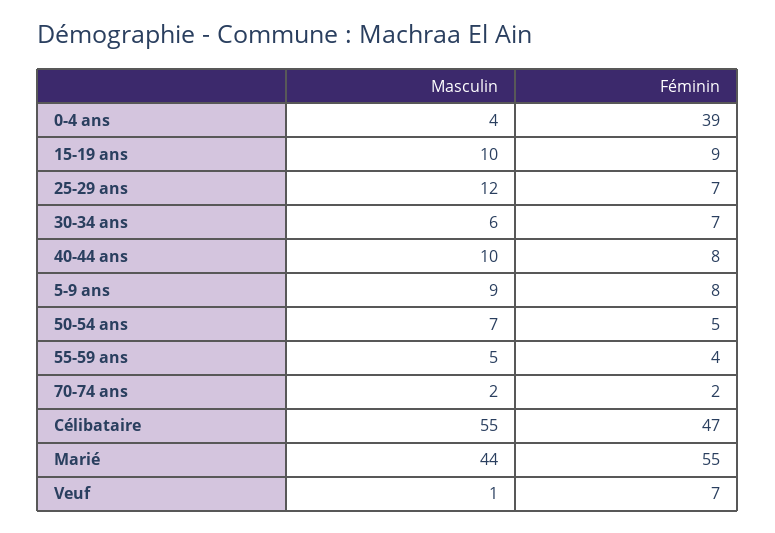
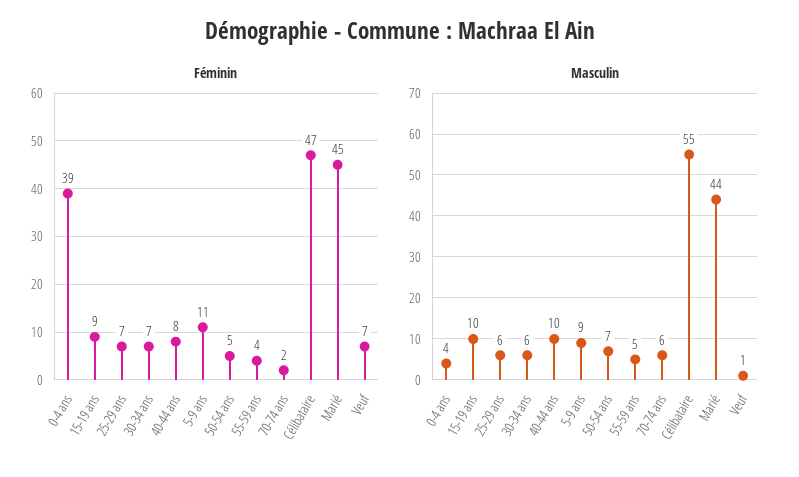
  {
    "Masculin": {
      "0-4 ans": 4,
      "15-19 ans": 10,
-     "25-29 ans": 12,
+     "25-29 ans": 6,
      "30-34 ans": 6,
      "40-44 ans": 10,
      "5-9 ans": 9,
      "50-54 ans": 7,
      "55-59 ans": 5,
-     "70-74 ans": 2,
+     "70-74 ans": 6,
      "Célibataire": 55,
      "Marié": 44,
      "Veuf": 1
    },
    "Féminin": {
      "0-4 ans": 39,
      "15-19 ans": 9,
      "25-29 ans": 7,
      "30-34 ans": 7,
      "40-44 ans": 8,
-     "5-9 ans": 8,
+     "5-9 ans": 11,
      "50-54 ans": 5,
      "55-59 ans": 4,
      "70-74 ans": 2,
      "Célibataire": 47,
-     "Marié": 55,
+     "Marié": 45,
      "Veuf": 7
    }
  }

